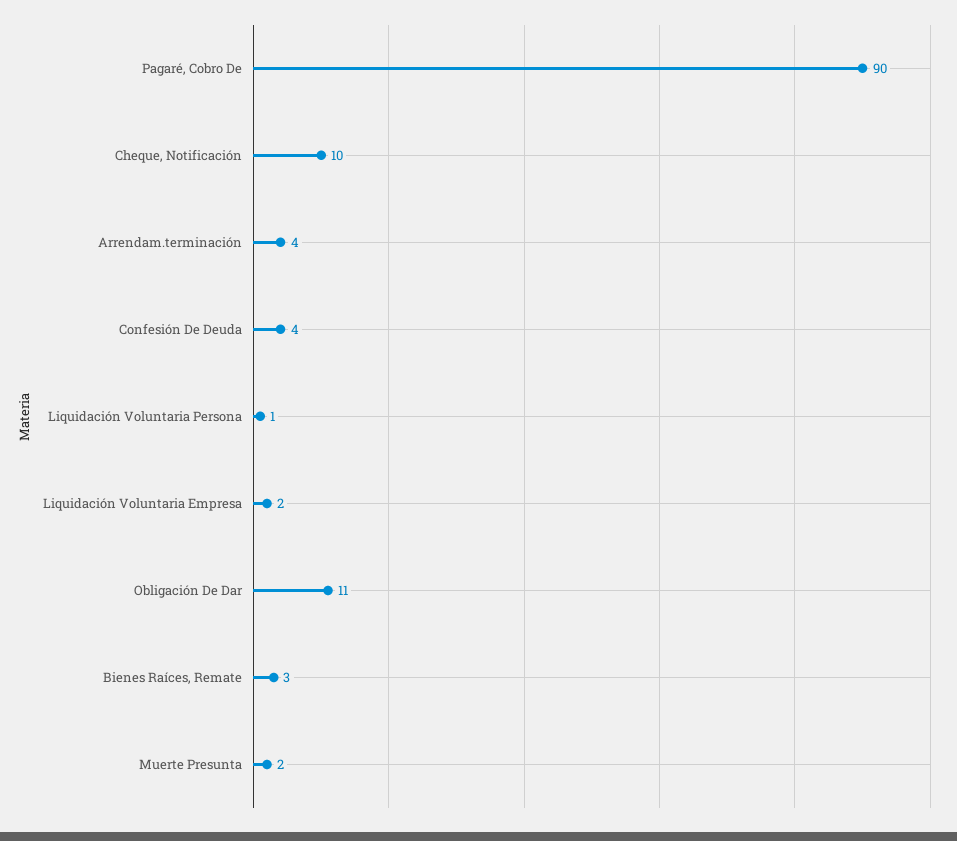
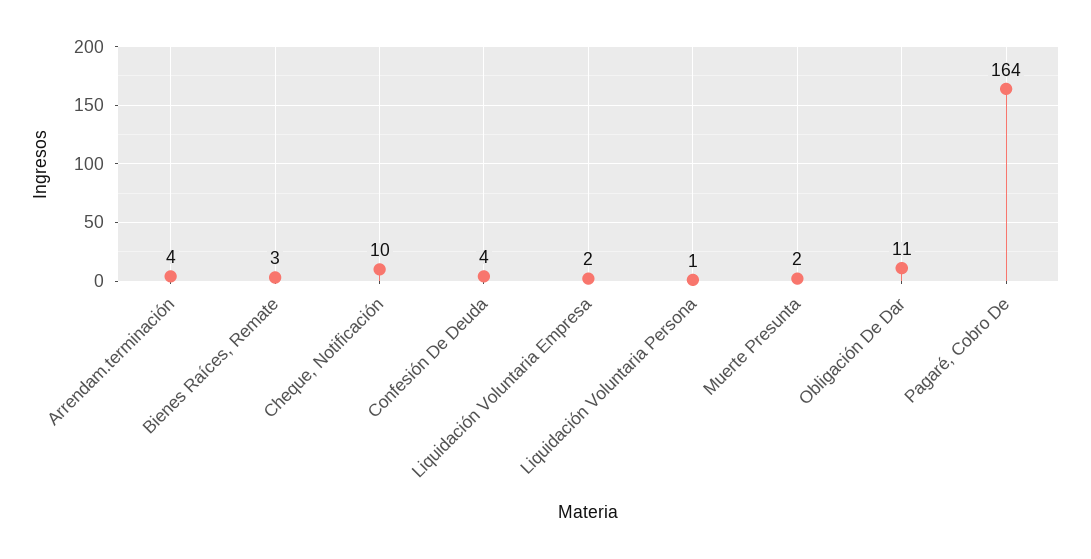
  {
-   "Pagaré, Cobro De": 90,
+   "Pagaré, Cobro De": 164,
    "Cheque, Notificación": 10,
    "Arrendam.terminación": 4,
    "Confesión De Deuda": 4,
    "Liquidación Voluntaria Persona": 1,
    "Liquidación Voluntaria Empresa": 2,
    "Obligación De Dar": 11,
    "Bienes Raíces, Remate": 3,
    "Muerte Presunta": 2
  }

